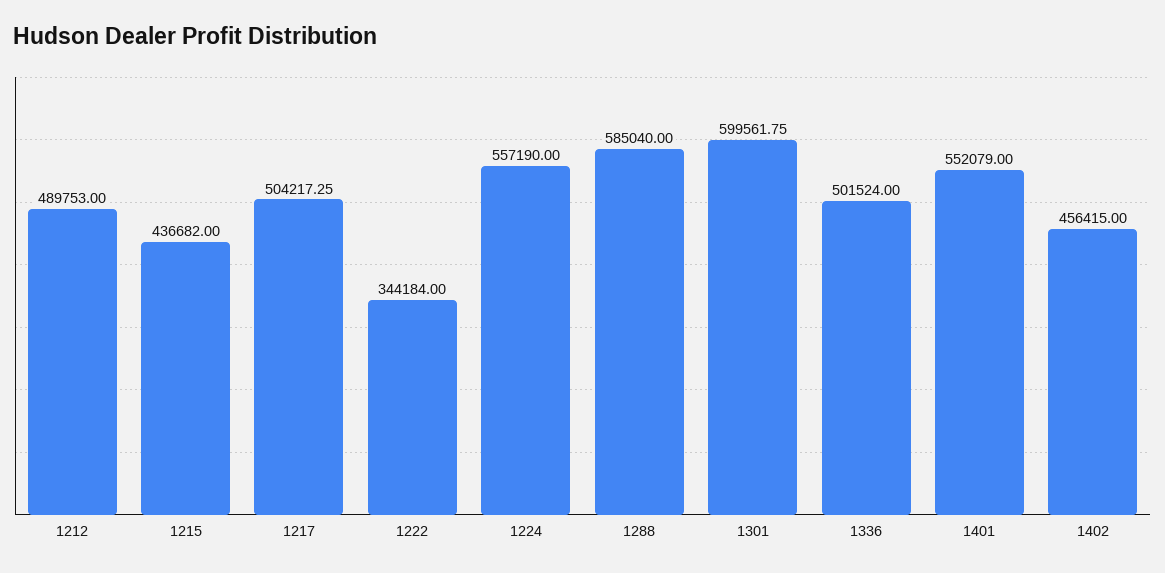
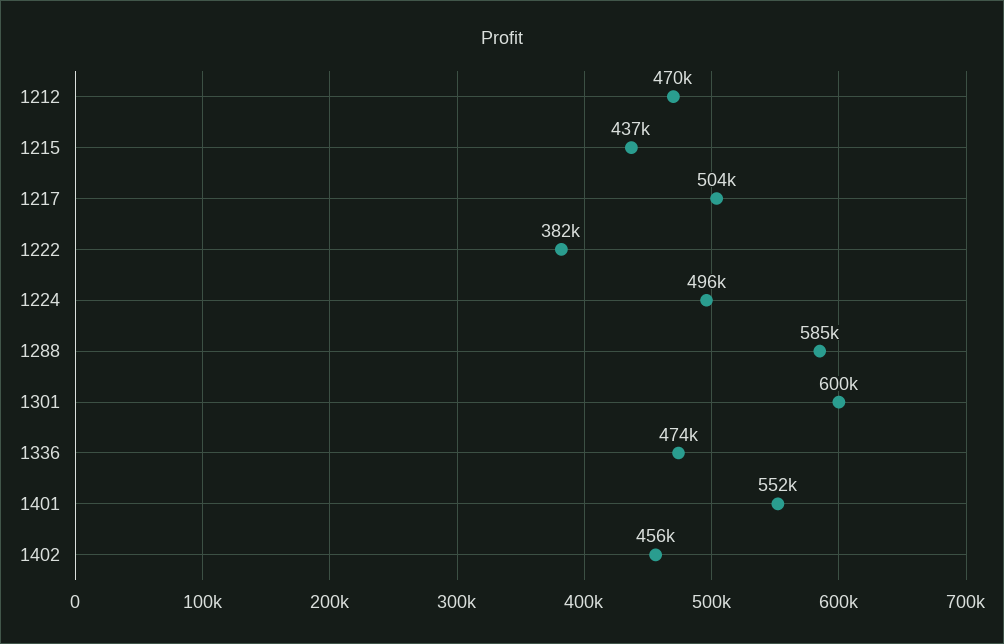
  {
-   "1212": 489753,
+   "1212": 470000,
    "1215": 436682,
    "1217": 504217.25,
-   "1222": 344184,
+   "1222": 382000,
-   "1224": 557190,
+   "1224": 496000,
    "1288": 585040,
    "1301": 599561.75,
-   "1336": 501524,
+   "1336": 474000,
    "1401": 552079,
    "1402": 456415
  }

